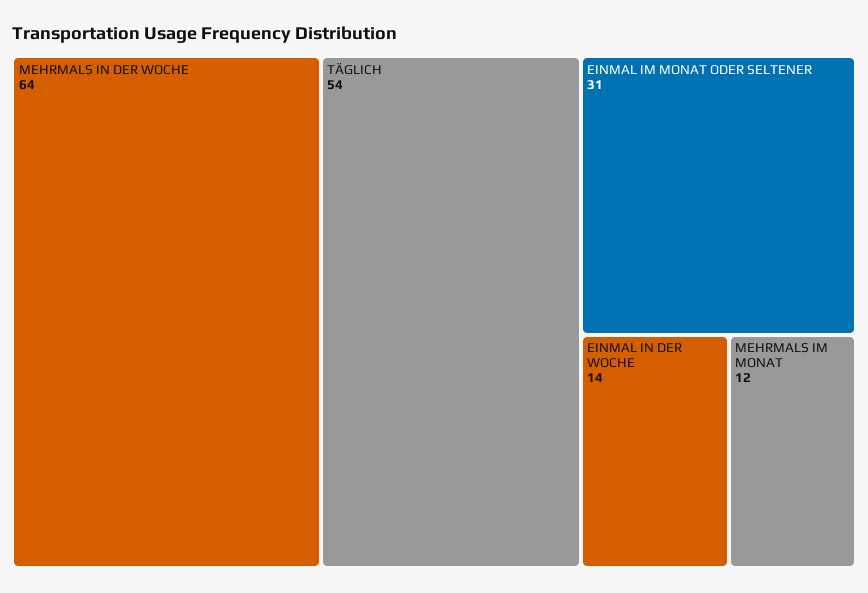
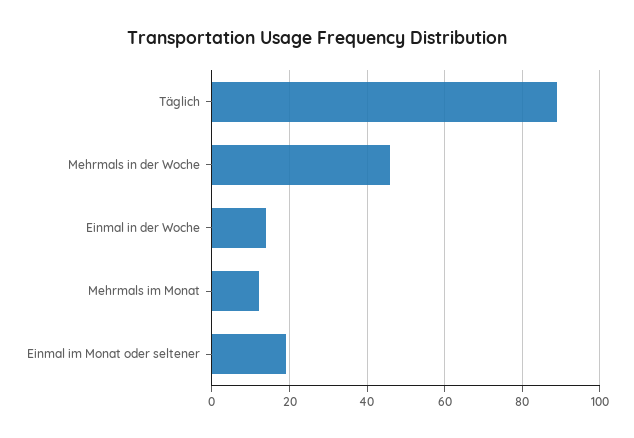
  {
-   "MEHRMALS IN DER WOCHE": 64,
+   "MEHRMALS IN DER WOCHE": 45,
-   "TÄGLICH": 54,
+   "TÄGLICH": 90,
-   "EINMAL IM MONAT ODER SELTENER": 31,
+   "EINMAL IM MONAT ODER SELTENER": 20,
    "EINMAL IN DER WOCHE": 14,
    "MEHRMALS IM MONAT": 12
  }

